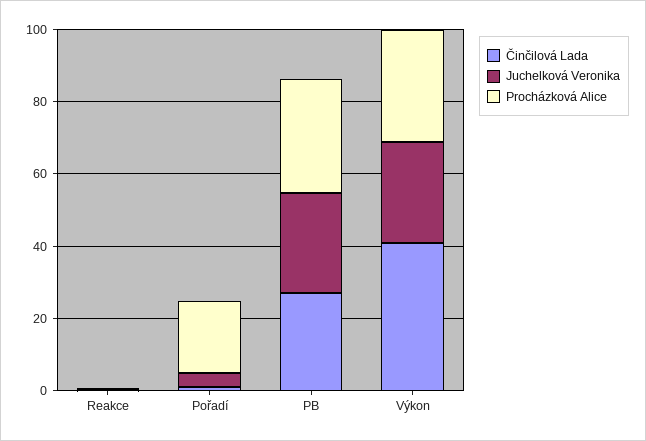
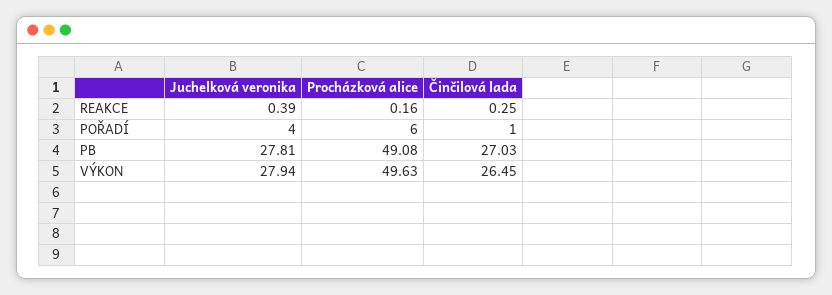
  {
    "Činčilová Lada": {
      "Reakce": 0.25,
      "Pořadí": 1,
      "PB": 27.03,
-     "Výkon": 40
+     "Výkon": 26.45
    },
    "Juchelková Veronika": {
      "Reakce": 0.39,
      "Pořadí": 4,
      "PB": 27.81,
      "Výkon": 27.94
    },
    "Procházková Alice": {
      "Reakce": 0.16,
-     "Pořadí": 20,
+     "Pořadí": 6,
-     "PB": 30,
+     "PB": 49.08,
-     "Výkon": 30
+     "Výkon": 49.63
    }
  }

